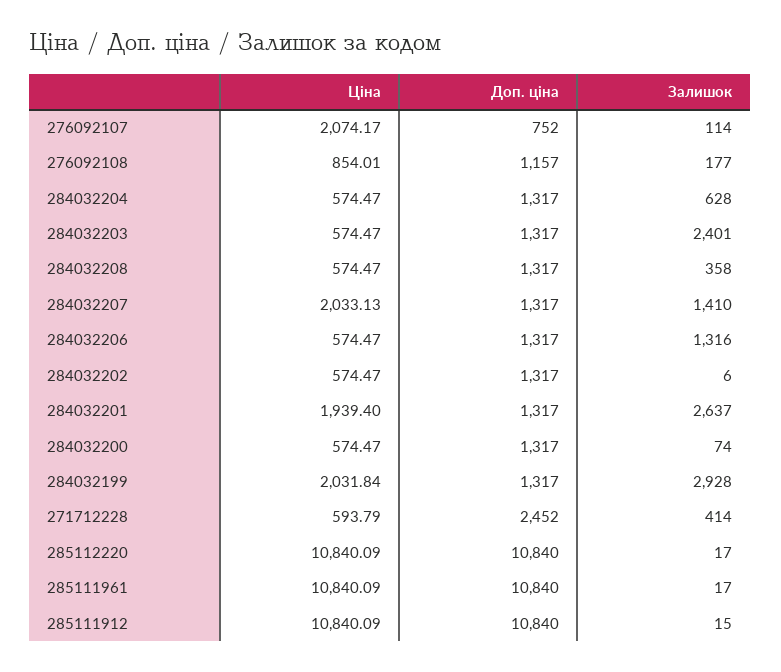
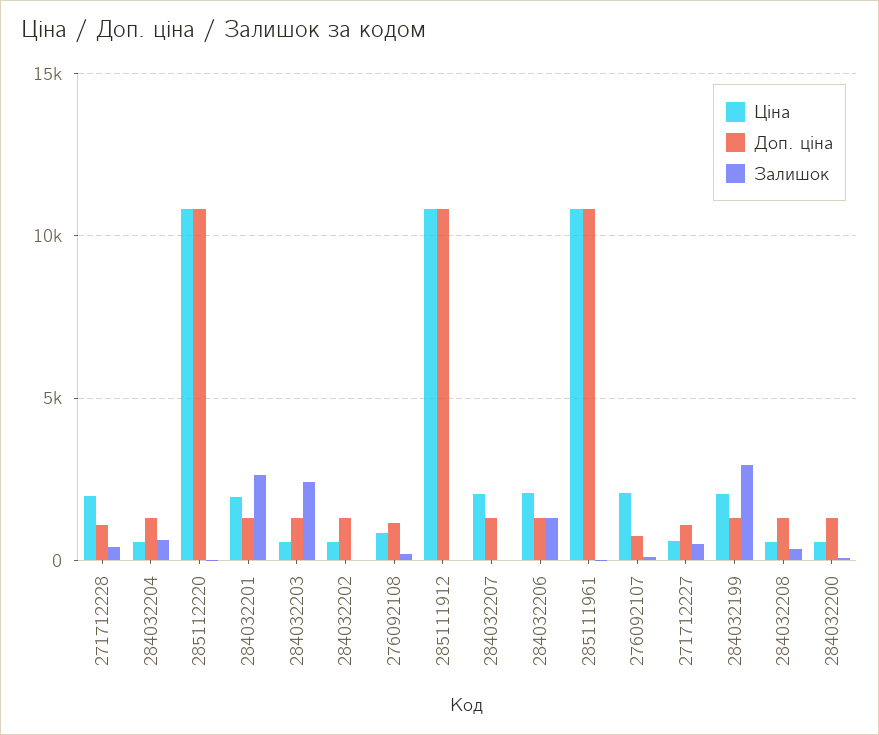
  {
    "Ціна": {
      "276092107": 2074.17,
      "276092108": 854.01,
      "284032204": 574.47,
      "284032203": 574.47,
      "284032208": 574.47,
      "284032207": 2033.13,
-     "284032206": 574.47,
+     "284032206": 2000,
      "284032202": 574.47,
      "284032201": 1939.4,
      "284032200": 574.47,
      "284032199": 2031.84,
-     "271712228": 593.79,
+     "271712228": 2000,
      "285112220": 10840.09,
      "285111961": 10840.09,
-     "285111912": 10840.09
+     "285111912": 10840.09,
+     "271712227": 500
    },
    "Доп. ціна": {
      "276092107": 752,
      "276092108": 1157,
      "284032204": 1317,
      "284032203": 1317,
      "284032208": 1317,
      "284032207": 1317,
      "284032206": 1317,
      "284032202": 1317,
      "284032201": 1317,
      "284032200": 1317,
      "284032199": 1317,
-     "271712228": 2452,
+     "271712228": 1000,
      "285112220": 10840,
      "285111961": 10840,
-     "285111912": 10840
+     "285111912": 10840,
+     "271712227": 1000
    },
    "Залишок": {
      "276092107": 114,
      "276092108": 177,
      "284032204": 628,
      "284032203": 2401,
      "284032208": 358,
-     "284032207": 1410,
+     "284032207": 0,
      "284032206": 1316,
      "284032202": 6,
      "284032201": 2637,
      "284032200": 74,
      "284032199": 2928,
      "271712228": 414,
      "285112220": 17,
      "285111961": 17,
-     "285111912": 15
+     "285111912": 15,
+     "271712227": 500
    }
  }

